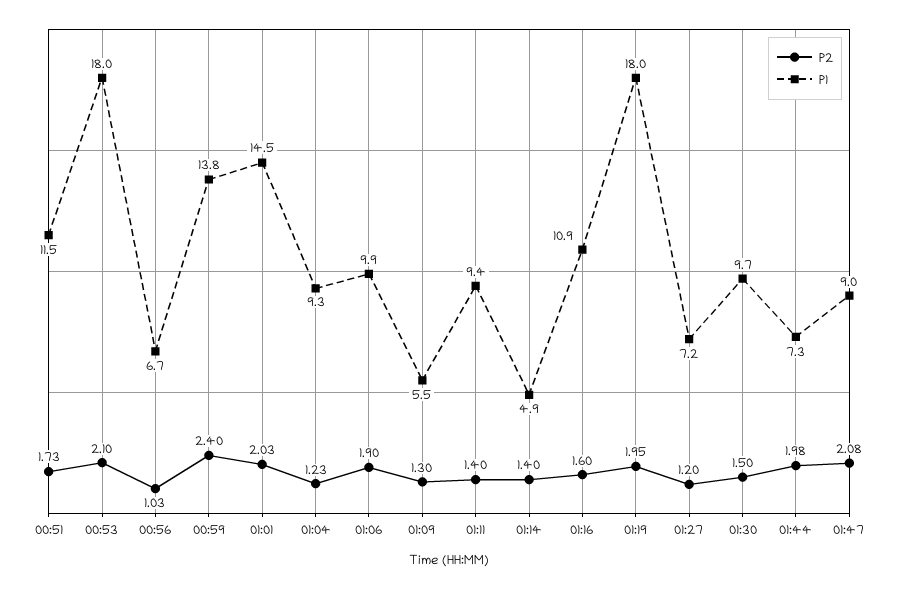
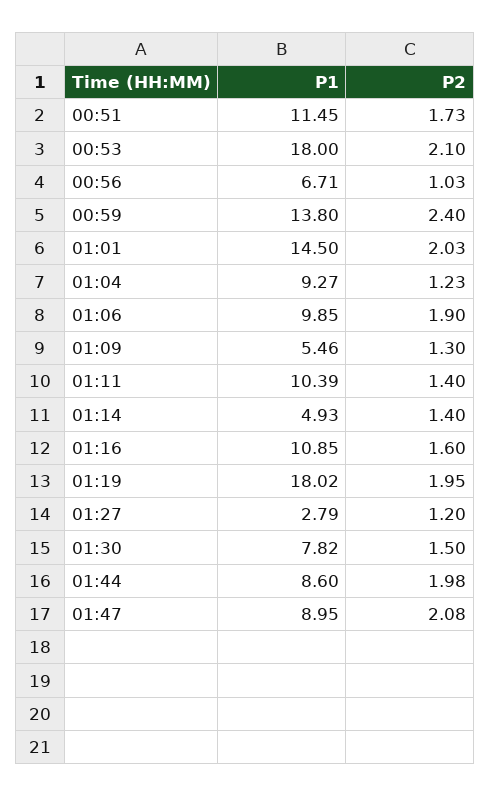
  {
    "P2": {
      "00:51": 1.73,
      "00:53": 2.1,
      "00:56": 1.03,
      "00:59": 2.4,
      "01:01": 2.03,
      "01:04": 1.23,
      "01:06": 1.9,
      "01:09": 1.3,
      "01:11": 1.4,
      "01:14": 1.4,
      "01:16": 1.6,
      "01:19": 1.95,
      "01:27": 1.2,
      "01:30": 1.5,
      "01:44": 1.98,
      "01:47": 2.08
    },
    "P1": {
      "00:51": 11.45,
      "00:53": 18,
      "00:56": 6.71,
      "00:59": 13.8,
      "01:01": 14.5,
      "01:04": 9.27,
      "01:06": 9.85,
      "01:09": 5.46,
-     "01:11": 9.4,
+     "01:11": 10.39,
      "01:14": 4.93,
      "01:16": 10.85,
      "01:19": 18.02,
-     "01:27": 7.2,
+     "01:27": 2.79,
-     "01:30": 9.7,
+     "01:30": 7.82,
-     "01:44": 7.3,
+     "01:44": 8.6,
      "01:47": 8.95
    }
  }

